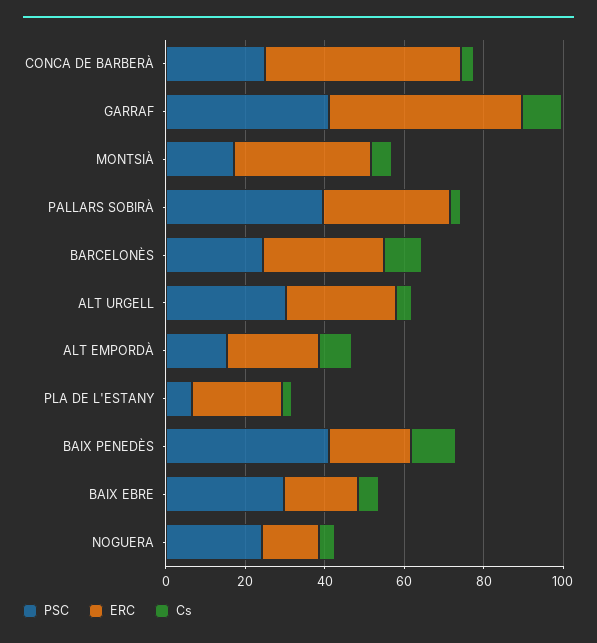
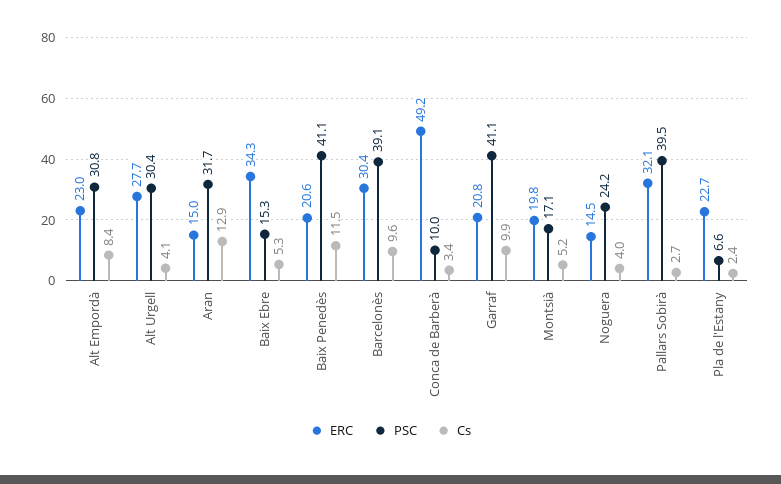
  {
    "PSC": {
-     "CONCA DE BARBERÀ": 25,
+     "CONCA DE BARBERÀ": 10,
      "GARRAF": 41.1,
      "MONTSIÀ": 17.1,
      "PALLARS SOBIRÀ": 39.5,
-     "BARCELONÈS": 25,
+     "BARCELONÈS": 39.1,
      "ALT URGELL": 30.4,
-     "ALT EMPORDÀ": 15,
+     "ALT EMPORDÀ": 30.8,
      "PLA DE L'ESTANY": 6.6,
      "BAIX PENEDÈS": 41.1,
-     "BAIX EBRE": 30,
+     "BAIX EBRE": 15.3,
-     "NOGUERA": 24.2
+     "NOGUERA": 24.2,
+     "Aran": 31.7
    },
    "ERC": {
      "CONCA DE BARBERÀ": 49.2,
-     "GARRAF": 50,
+     "GARRAF": 20.8,
-     "MONTSIÀ": 35,
+     "MONTSIÀ": 19.8,
      "PALLARS SOBIRÀ": 32.1,
      "BARCELONÈS": 30.4,
      "ALT URGELL": 27.7,
      "ALT EMPORDÀ": 23,
      "PLA DE L'ESTANY": 22.7,
      "BAIX PENEDÈS": 20.6,
-     "BAIX EBRE": 20,
+     "BAIX EBRE": 34.3,
-     "NOGUERA": 14.5
+     "NOGUERA": 14.5,
+     "Aran": 15
    },
    "Cs": {
      "CONCA DE BARBERÀ": 3.4,
      "GARRAF": 9.9,
      "MONTSIÀ": 5.2,
      "PALLARS SOBIRÀ": 2.7,
      "BARCELONÈS": 9.6,
      "ALT URGELL": 4.1,
      "ALT EMPORDÀ": 8.4,
      "PLA DE L'ESTANY": 2.4,
      "BAIX PENEDÈS": 11.5,
      "BAIX EBRE": 5.3,
-     "NOGUERA": 4
+     "NOGUERA": 4,
+     "Aran": 12.9
    }
  }

